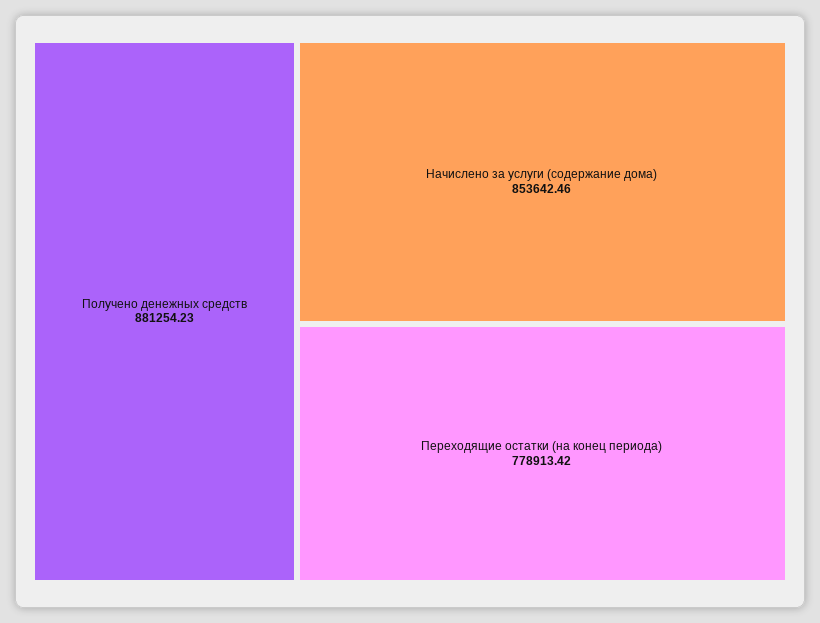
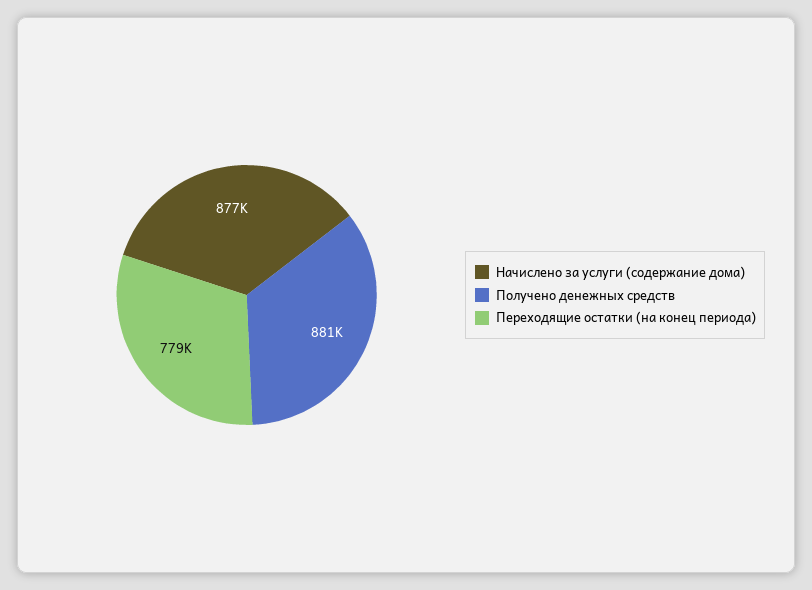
  {
    "Получено денежных средств": 881254.23,
-   "Начислено за услуги (содержание дома)": 853642.46,
+   "Начислено за услуги (содержание дома)": 877000,
    "Переходящие остатки (на конец периода)": 778913.42
  }

